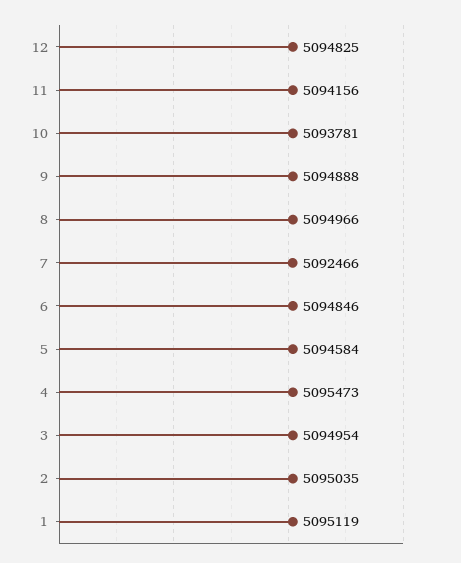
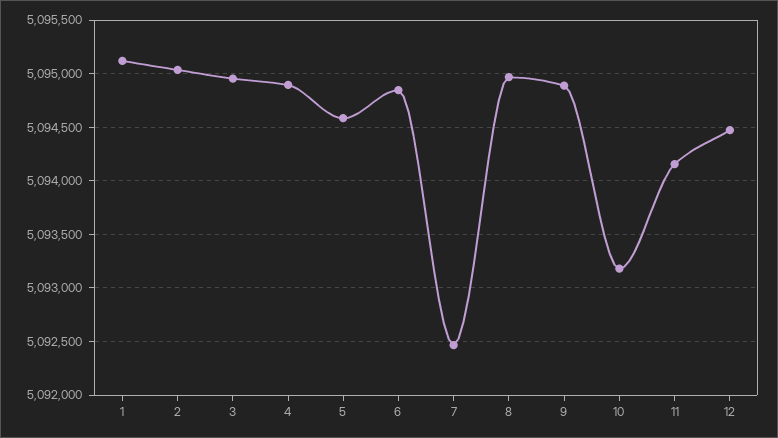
  {
-   "12": 5094825,
+   "12": 5094500,
    "11": 5094156,
-   "10": 5093781,
+   "10": 5093200,
    "9": 5094888,
    "8": 5094966,
    "7": 5092466,
    "6": 5094846,
    "5": 5094584,
-   "4": 5095473,
+   "4": 5094900,
    "3": 5094954,
    "2": 5095035,
    "1": 5095119
  }

